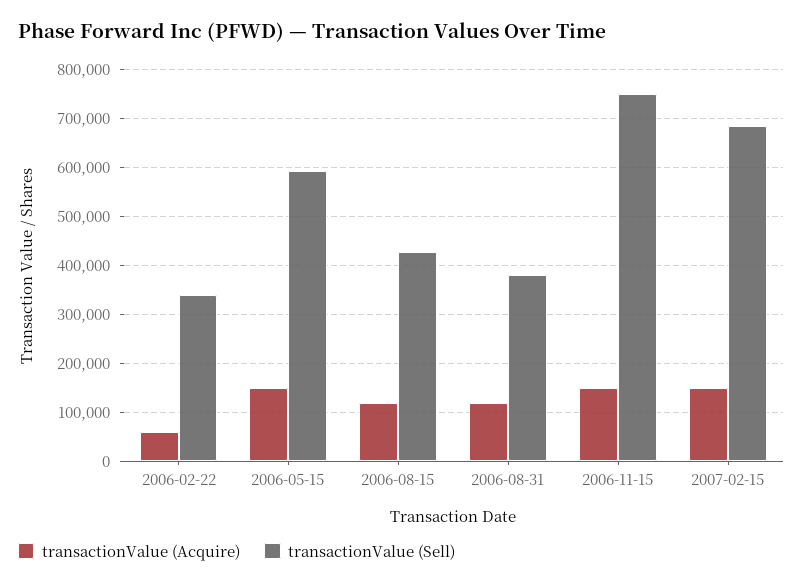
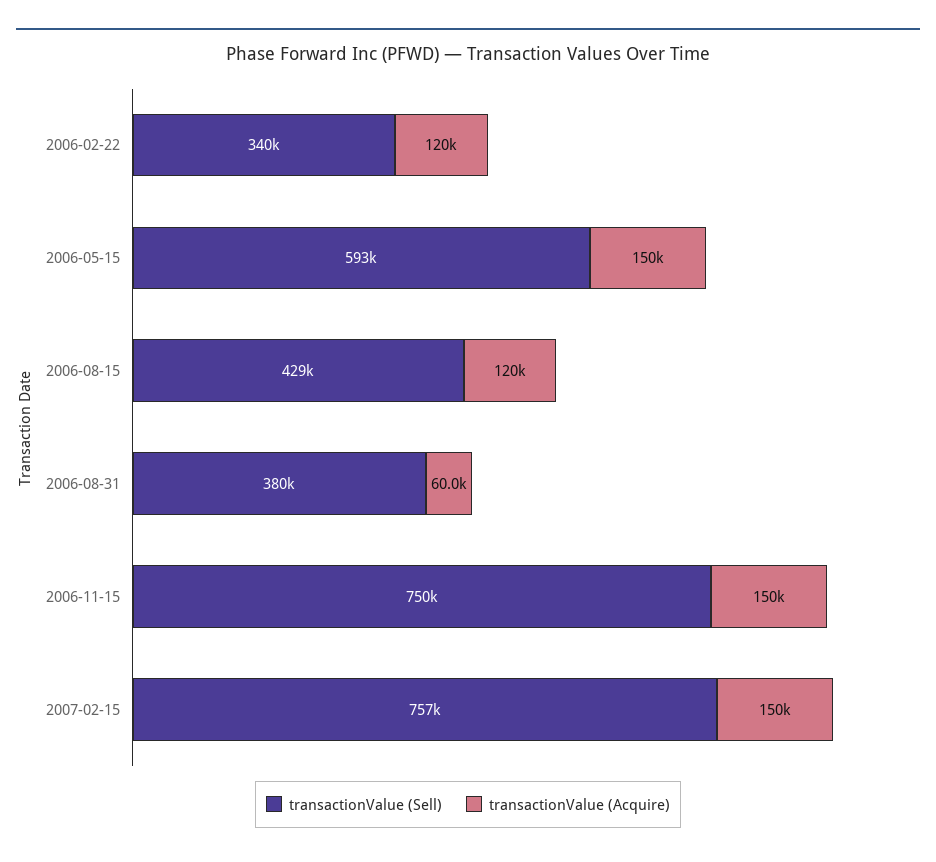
  {
    "transactionValue (Acquire)": {
-     "2006-02-22": 60000,
+     "2006-02-22": 120000,
      "2006-05-15": 150000,
      "2006-08-15": 120000,
-     "2006-08-31": 120000,
+     "2006-08-31": 60000,
      "2006-11-15": 150000,
      "2007-02-15": 150000
    },
    "transactionValue (Sell)": {
      "2006-02-22": 340000,
      "2006-05-15": 593000,
      "2006-08-15": 429000,
      "2006-08-31": 380000,
      "2006-11-15": 750000,
-     "2007-02-15": 680000
+     "2007-02-15": 757000
    }
  }

